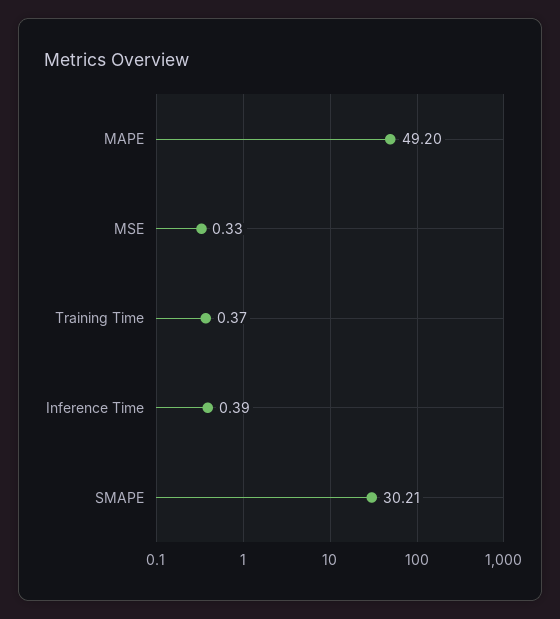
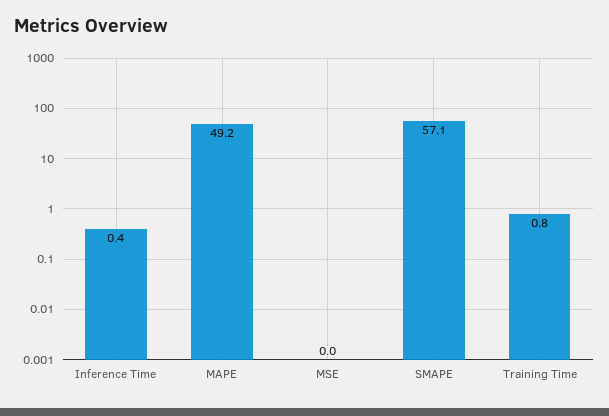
  {
    "MAPE": 49.2,
-   "MSE": 0.33,
+   "MSE": 0,
-   "Training Time": 0.37,
+   "Training Time": 0.8,
    "Inference Time": 0.39,
-   "SMAPE": 30.21
+   "SMAPE": 57.1
  }

